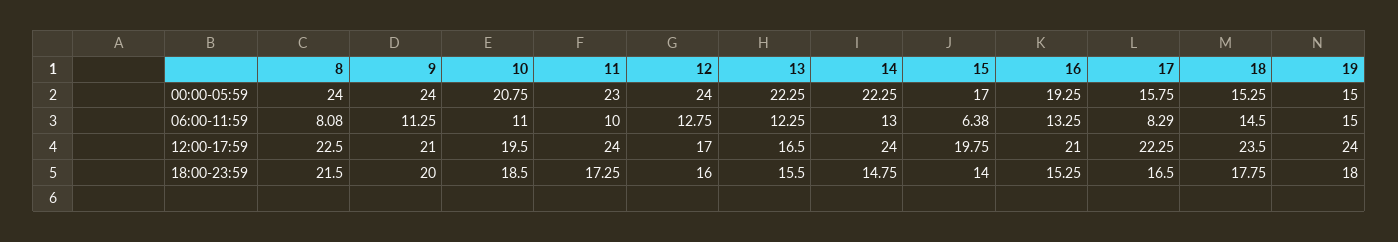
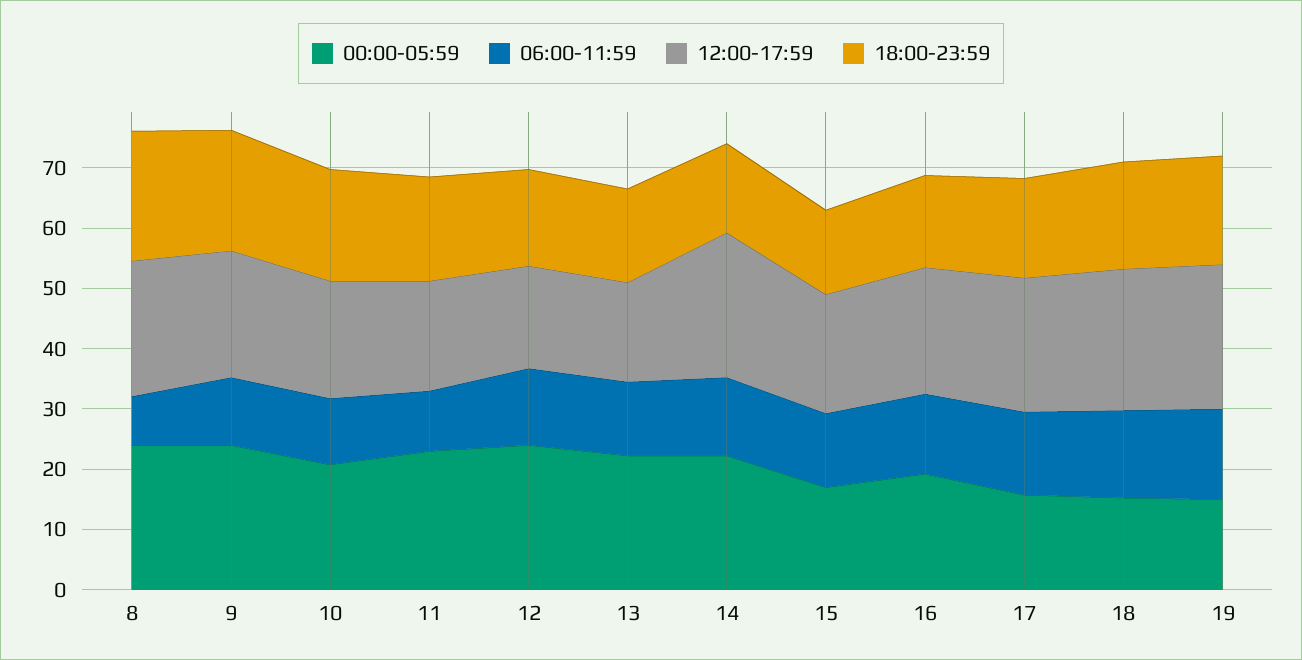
  {
    "00:00-05:59": {
      "8": 24,
      "9": 24,
      "10": 20.75,
      "11": 23,
      "12": 24,
      "13": 22.25,
      "14": 22.25,
      "15": 17,
      "16": 19.25,
      "17": 15.75,
      "18": 15.25,
      "19": 15
    },
    "06:00-11:59": {
      "8": 8.08,
      "9": 11.25,
      "10": 11,
      "11": 10,
      "12": 12.75,
      "13": 12.25,
      "14": 13,
-     "15": 6.38,
+     "15": 12,
      "16": 13.25,
-     "17": 8.29,
+     "17": 14,
      "18": 14.5,
      "19": 15
    },
    "12:00-17:59": {
      "8": 22.5,
      "9": 21,
      "10": 19.5,
-     "11": 24,
+     "11": 18,
      "12": 17,
      "13": 16.5,
      "14": 24,
      "15": 19.75,
      "16": 21,
      "17": 22.25,
      "18": 23.5,
      "19": 24
    },
    "18:00-23:59": {
      "8": 21.5,
      "9": 20,
      "10": 18.5,
      "11": 17.25,
      "12": 16,
      "13": 15.5,
      "14": 14.75,
      "15": 14,
      "16": 15.25,
      "17": 16.5,
      "18": 17.75,
      "19": 18
    }
  }

